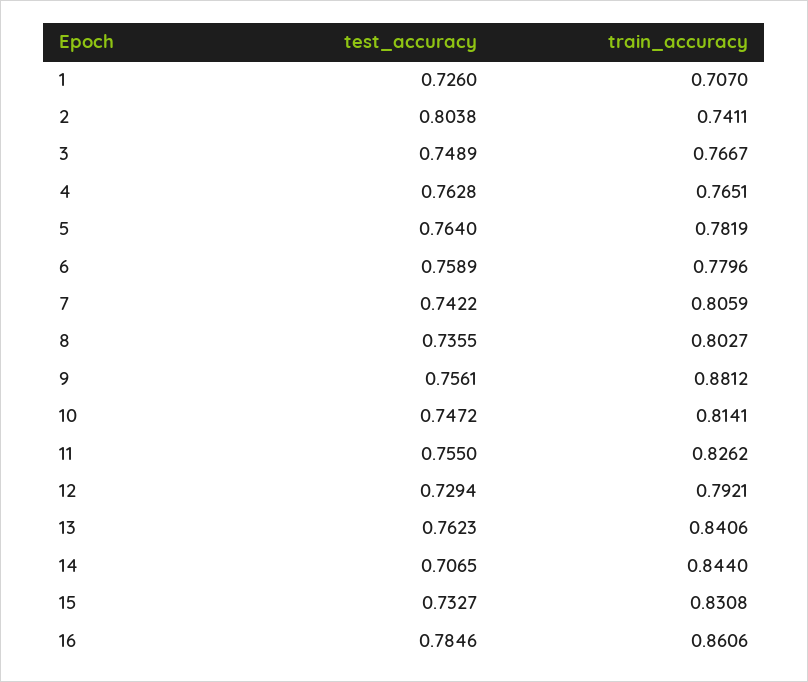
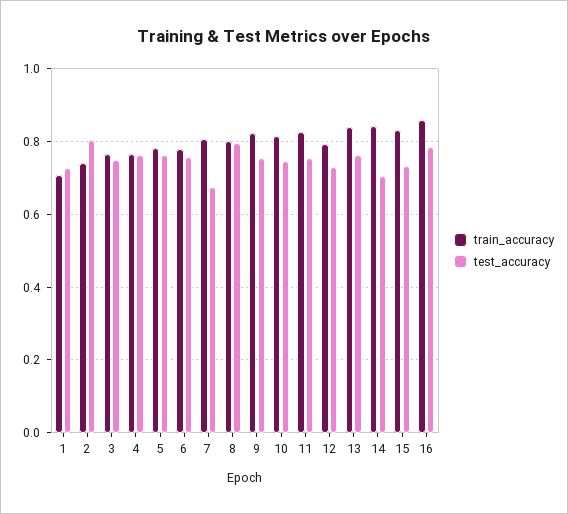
  {
    "test_accuracy": {
      "1": 0.726,
      "2": 0.8038,
      "3": 0.7489,
      "4": 0.7628,
      "5": 0.764,
      "6": 0.7589,
-     "7": 0.7422,
+     "7": 0.68,
-     "8": 0.7355,
+     "8": 0.8,
      "9": 0.7561,
      "10": 0.7472,
      "11": 0.755,
      "12": 0.7294,
      "13": 0.7623,
      "14": 0.7065,
      "15": 0.7327,
      "16": 0.7846
    },
    "train_accuracy": {
      "1": 0.707,
      "2": 0.7411,
      "3": 0.7667,
      "4": 0.7651,
      "5": 0.7819,
      "6": 0.7796,
      "7": 0.8059,
      "8": 0.8027,
-     "9": 0.8812,
+     "9": 0.82,
      "10": 0.8141,
      "11": 0.8262,
      "12": 0.7921,
      "13": 0.8406,
      "14": 0.844,
      "15": 0.8308,
      "16": 0.8606
    }
  }

